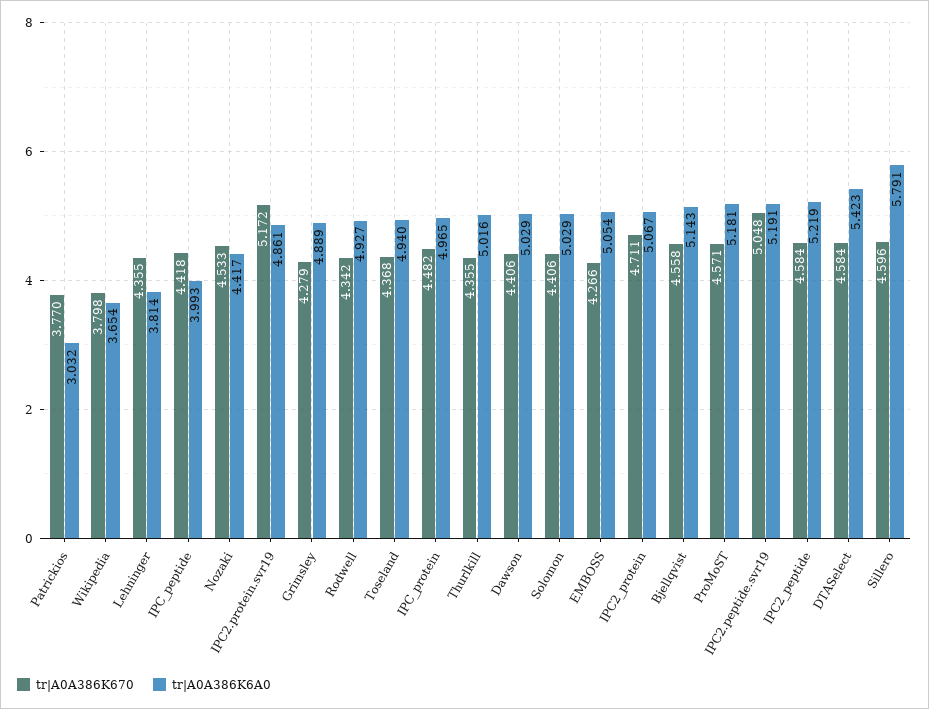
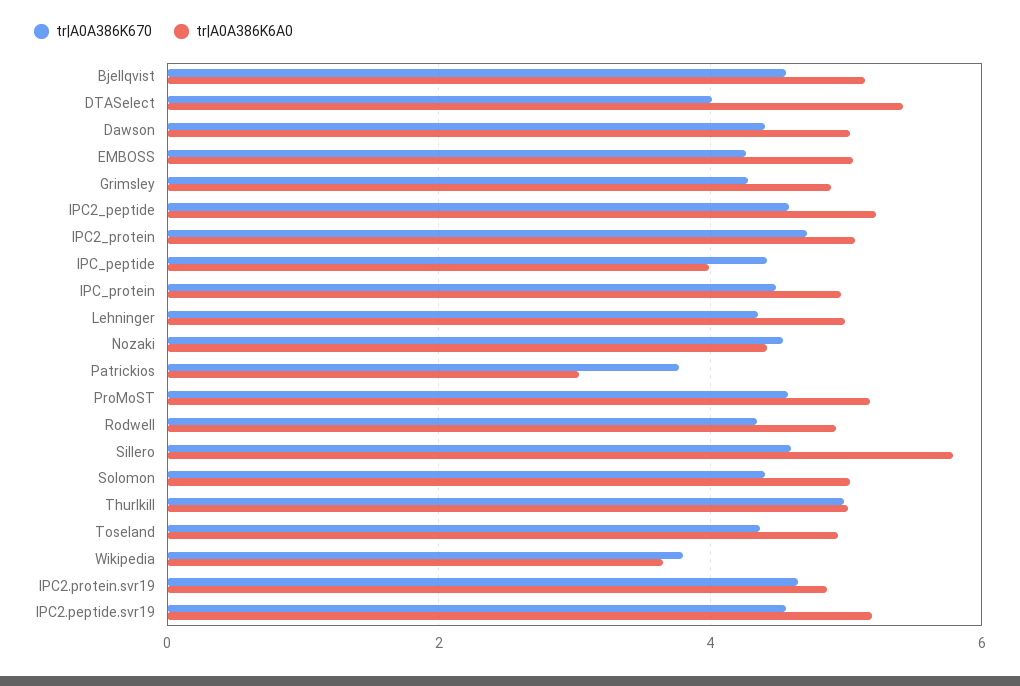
  {
    "tr|A0A386K670": {
      "Patrickios": 3.77,
      "Wikipedia": 3.798,
      "Lehninger": 4.355,
      "IPC_peptide": 4.418,
      "Nozaki": 4.533,
-     "IPC2.protein.svr19": 5.172,
+     "IPC2.protein.svr19": 4.6,
      "Grimsley": 4.279,
      "Rodwell": 4.342,
      "Toseland": 4.368,
      "IPC_protein": 4.482,
-     "Thurlkill": 4.355,
+     "Thurlkill": 5,
      "Dawson": 4.406,
      "Solomon": 4.406,
      "EMBOSS": 4.266,
      "IPC2_protein": 4.711,
      "Bjellqvist": 4.558,
      "ProMoST": 4.571,
-     "IPC2.peptide.svr19": 5.048,
+     "IPC2.peptide.svr19": 4.6,
      "IPC2_peptide": 4.584,
-     "DTASelect": 4.584,
+     "DTASelect": 4,
      "Sillero": 4.596
    },
    "tr|A0A386K6A0": {
      "Patrickios": 3.032,
      "Wikipedia": 3.654,
-     "Lehninger": 3.814,
+     "Lehninger": 5,
      "IPC_peptide": 3.993,
      "Nozaki": 4.417,
      "IPC2.protein.svr19": 4.861,
      "Grimsley": 4.889,
      "Rodwell": 4.927,
      "Toseland": 4.94,
      "IPC_protein": 4.965,
      "Thurlkill": 5.016,
      "Dawson": 5.029,
      "Solomon": 5.029,
      "EMBOSS": 5.054,
      "IPC2_protein": 5.067,
      "Bjellqvist": 5.143,
      "ProMoST": 5.181,
      "IPC2.peptide.svr19": 5.191,
      "IPC2_peptide": 5.219,
      "DTASelect": 5.423,
      "Sillero": 5.791
    }
  }

